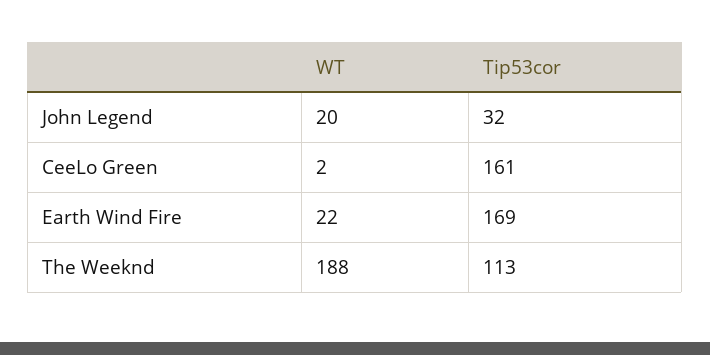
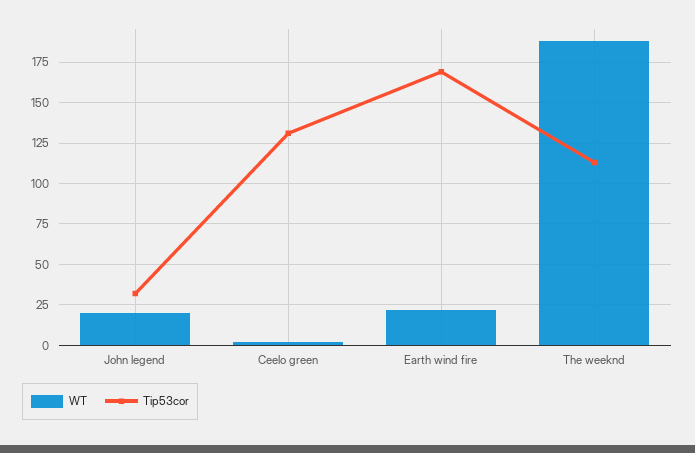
  {
    "WT": {
      "John Legend": 20,
      "CeeLo Green": 2,
      "Earth Wind Fire": 22,
      "The Weeknd": 188
    },
    "Tip53cor": {
      "John Legend": 32,
-     "CeeLo Green": 161,
+     "CeeLo Green": 130,
      "Earth Wind Fire": 169,
      "The Weeknd": 113
    }
  }

